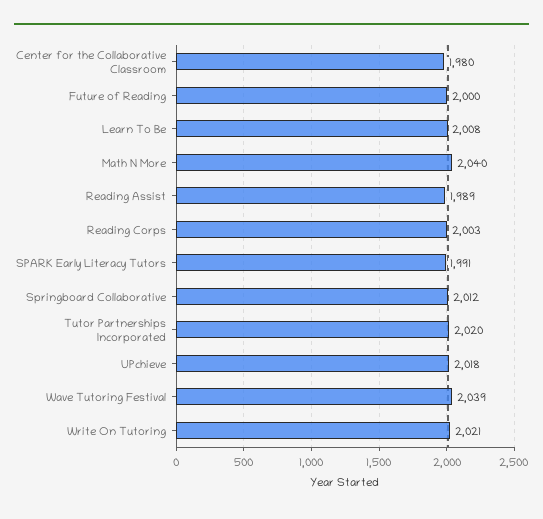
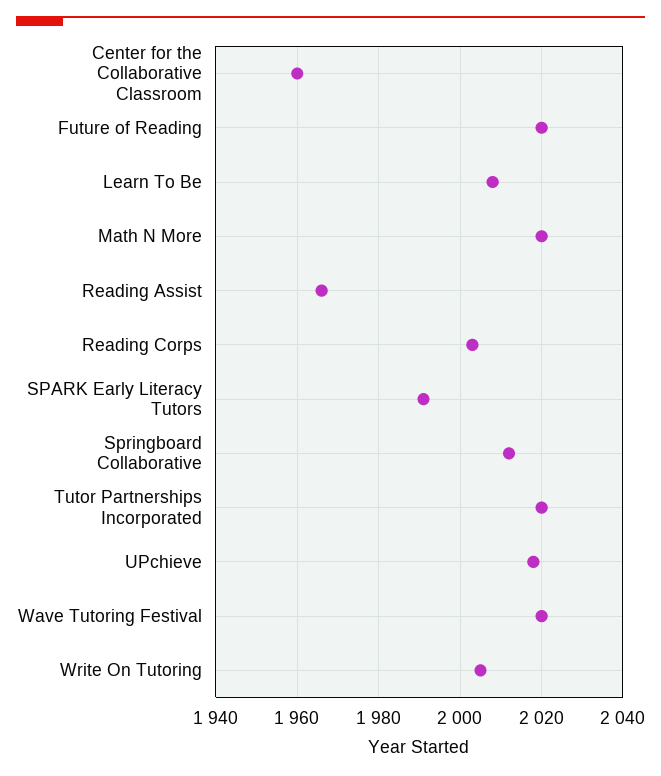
  {
-   "Center for the Collaborative Classroom": 1980,
+   "Center for the Collaborative Classroom": 1960,
-   "Future of Reading": 2000,
+   "Future of Reading": 2020,
    "Learn To Be": 2008,
-   "Math N More": 2040,
+   "Math N More": 2020,
-   "Reading Assist": 1989,
+   "Reading Assist": 1965,
    "Reading Corps": 2003,
    "SPARK Early Literacy Tutors": 1991,
    "Springboard Collaborative": 2012,
    "Tutor Partnerships Incorporated": 2020,
    "UPchieve": 2018,
-   "Wave Tutoring Festival": 2039,
+   "Wave Tutoring Festival": 2020,
-   "Write On Tutoring": 2021
+   "Write On Tutoring": 2005
  }

